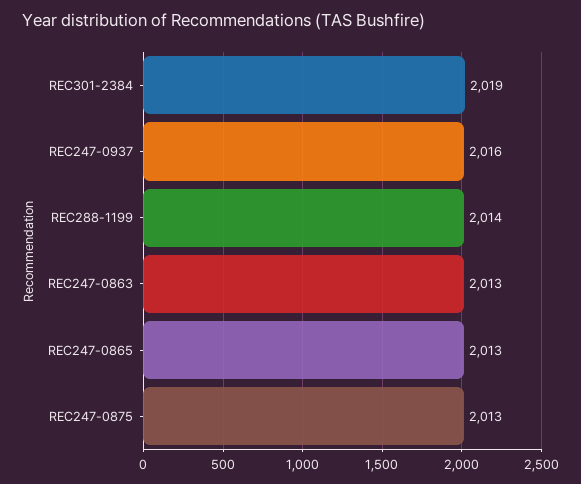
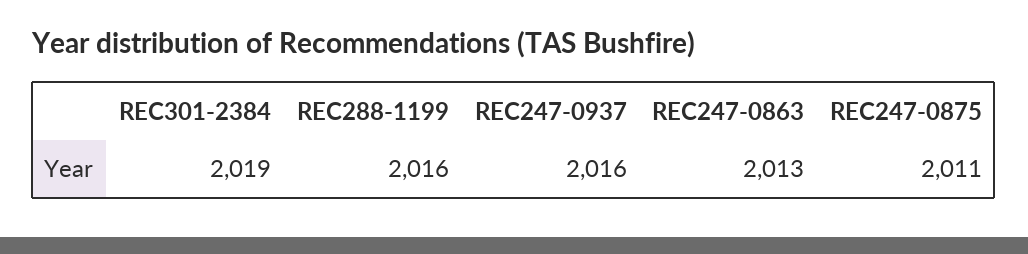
  {
    "REC301-2384": 2019,
    "REC247-0937": 2016,
-   "REC288-1199": 2014,
+   "REC288-1199": 2016,
    "REC247-0863": 2013,
-   "REC247-0865": 2013,
-   "REC247-0875": 2013
+   "REC247-0875": 2011
  }

